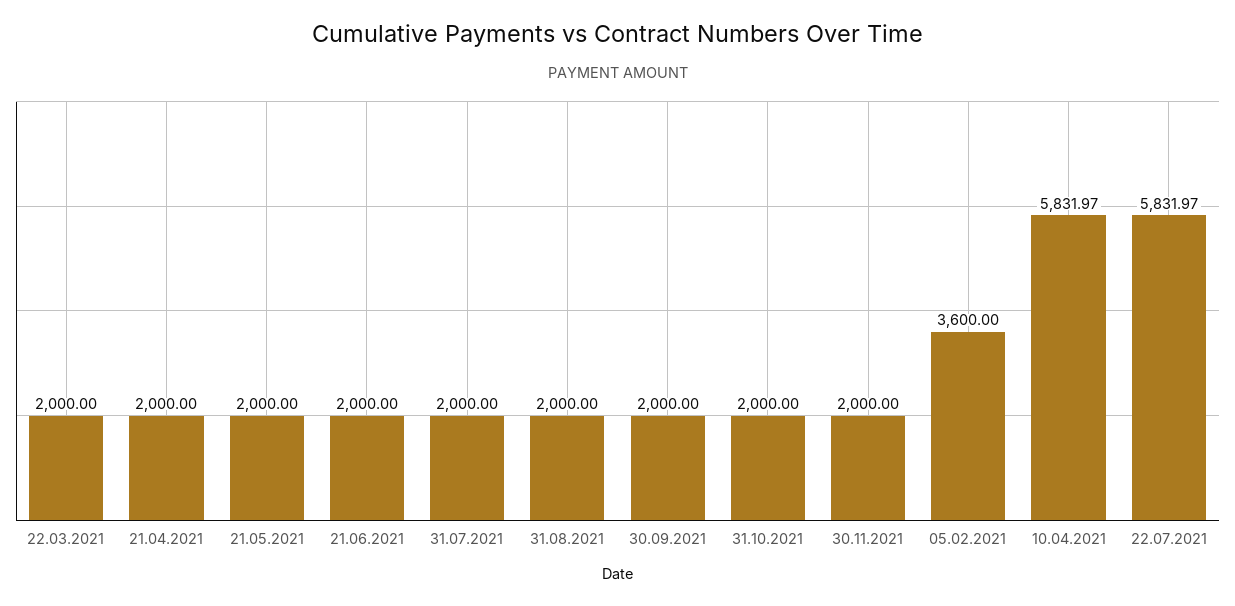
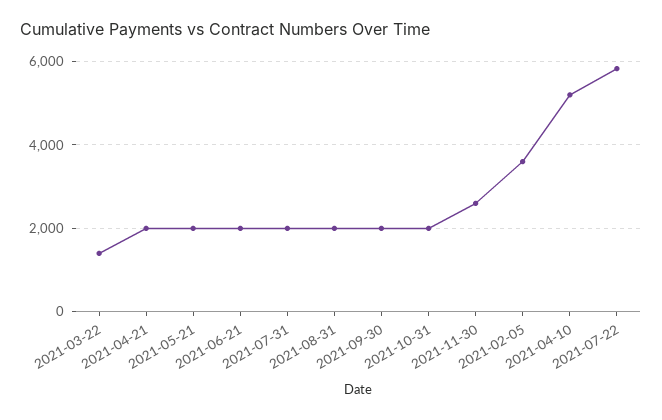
  {
-   "22.03.2021": 2000,
+   "22.03.2021": 1400,
    "21.04.2021": 2000,
    "21.05.2021": 2000,
    "21.06.2021": 2000,
    "31.07.2021": 2000,
    "31.08.2021": 2000,
    "30.09.2021": 2000,
    "31.10.2021": 2000,
-   "30.11.2021": 2000,
+   "30.11.2021": 2600,
    "05.02.2021": 3600,
-   "10.04.2021": 5831.97,
+   "10.04.2021": 5200,
    "22.07.2021": 5831.97
  }

